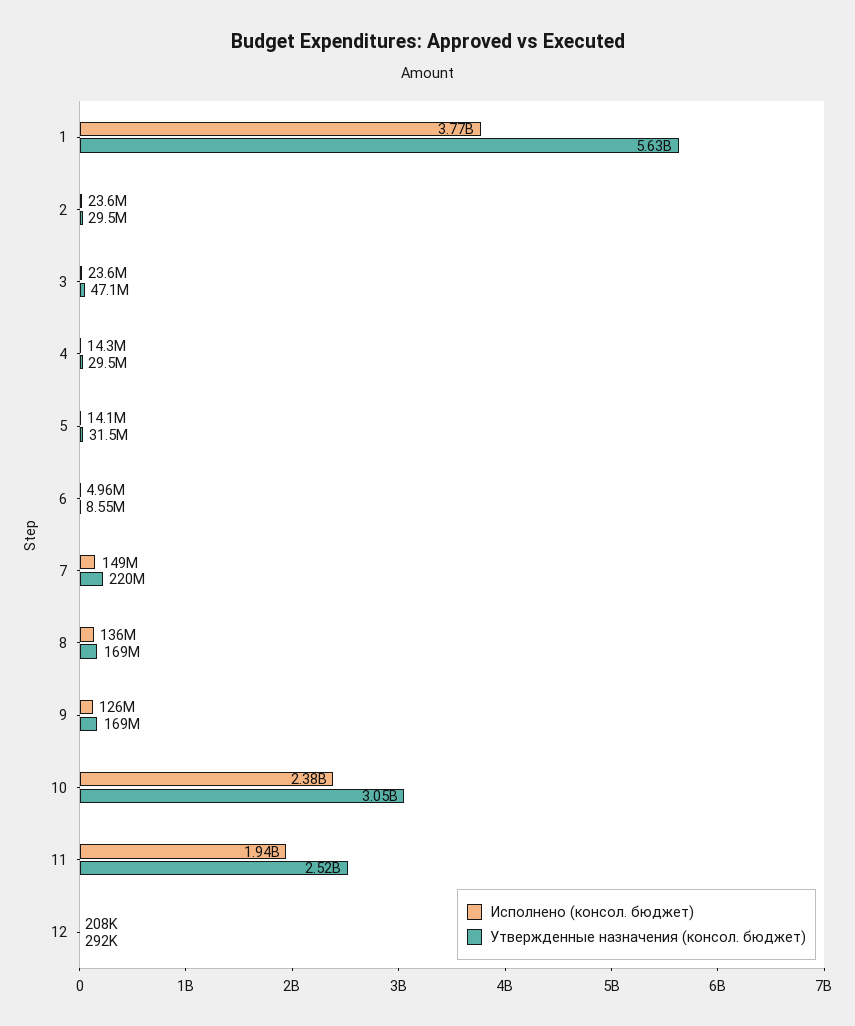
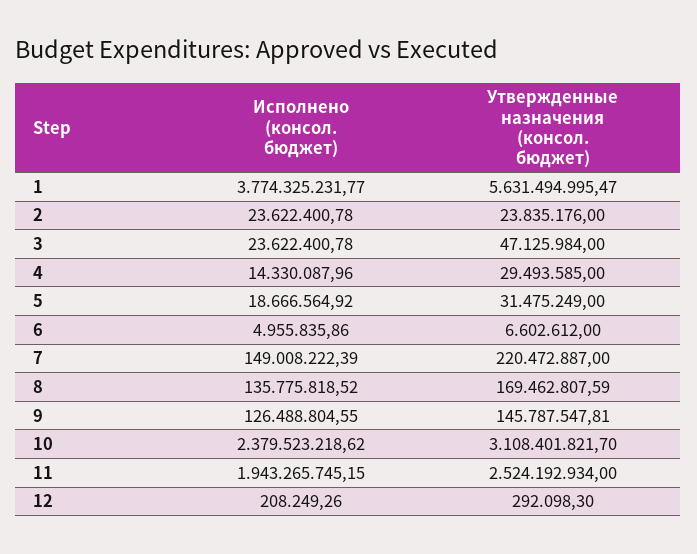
  {
    "Исполнено (консол. бюджет)": {
      "1": 3774325231.77,
      "2": 23622400.78,
      "3": 23622400.78,
      "4": 14330087.96,
-     "5": 14100000,
+     "5": 18666564.92,
      "6": 4955835.86,
      "7": 149008222.39,
      "8": 135775818.52,
      "9": 126488804.55,
      "10": 2379523218.62,
      "11": 1943265745.15,
      "12": 208249.26
    },
    "Утвержденные назначения (консол. бюджет)": {
      "1": 5631494995.47,
-     "2": 29500000,
+     "2": 23835176,
      "3": 47125984,
      "4": 29493585,
      "5": 31475249,
-     "6": 8550000,
+     "6": 6602612,
      "7": 220472887,
      "8": 169462807.59,
-     "9": 169000000,
+     "9": 145787547.81,
-     "10": 3050000000,
+     "10": 3108401821.7,
      "11": 2524192934,
      "12": 292098.3
    }
  }

